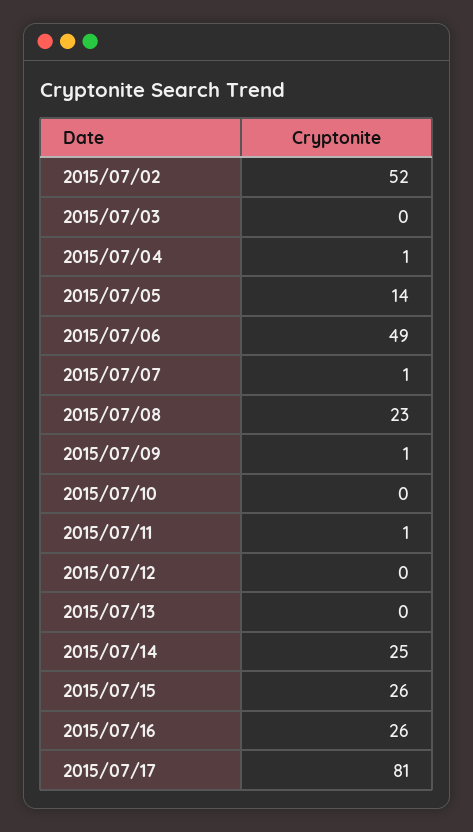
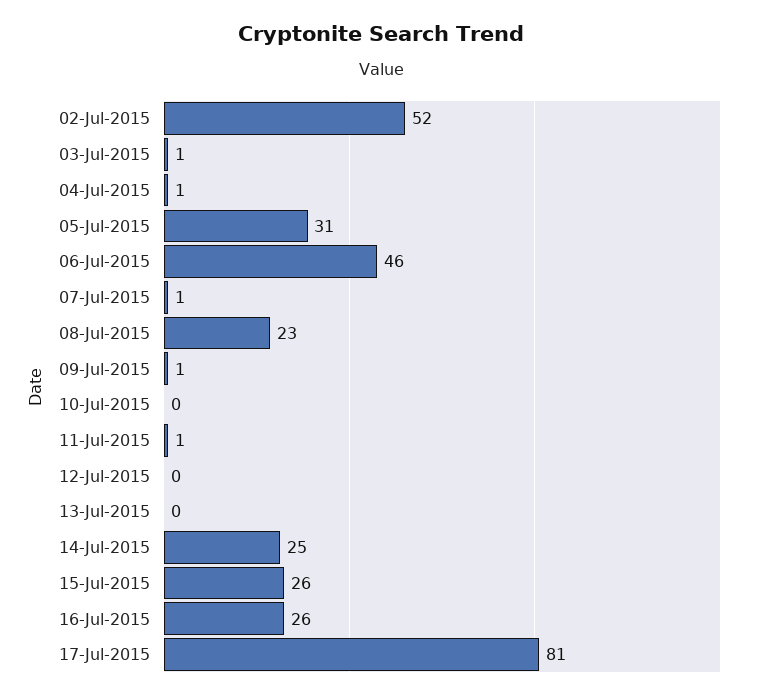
  {
    "2015/07/02": 52,
-   "2015/07/03": 0,
+   "2015/07/03": 1,
    "2015/07/04": 1,
-   "2015/07/05": 14,
+   "2015/07/05": 31,
-   "2015/07/06": 49,
+   "2015/07/06": 46,
    "2015/07/07": 1,
    "2015/07/08": 23,
    "2015/07/09": 1,
    "2015/07/10": 0,
    "2015/07/11": 1,
    "2015/07/12": 0,
    "2015/07/13": 0,
    "2015/07/14": 25,
    "2015/07/15": 26,
    "2015/07/16": 26,
    "2015/07/17": 81
  }

